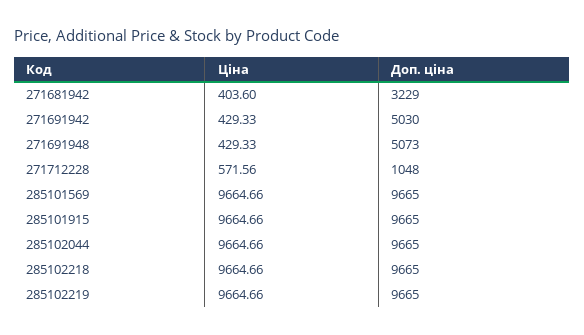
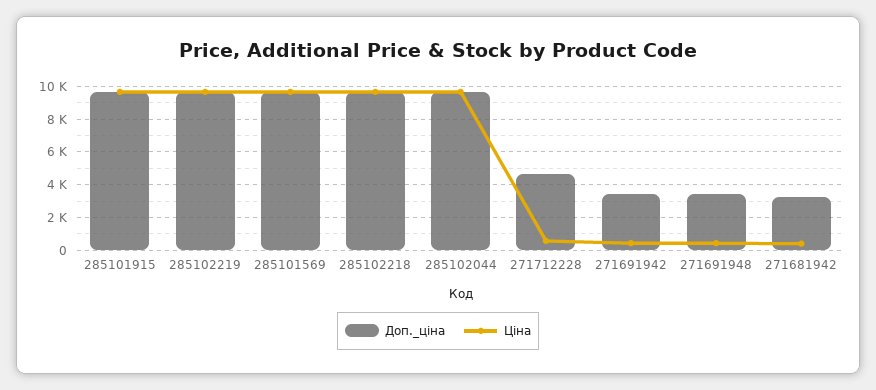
  {
    "Ціна": {
      "271681942": 403.6,
      "271691942": 429.33,
      "271691948": 429.33,
      "271712228": 571.56,
      "285101569": 9664.66,
      "285101915": 9664.66,
      "285102044": 9664.66,
      "285102218": 9664.66,
      "285102219": 9664.66
    },
    "Доп. ціна": {
      "271681942": 3229,
-     "271691942": 5030,
+     "271691942": 3500,
-     "271691948": 5073,
+     "271691948": 3500,
-     "271712228": 1048,
+     "271712228": 4500,
      "285101569": 9665,
      "285101915": 9665,
      "285102044": 9665,
      "285102218": 9665,
      "285102219": 9665
    }
  }

